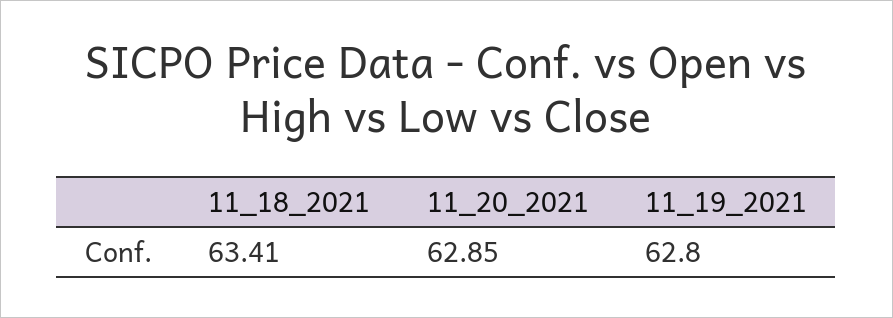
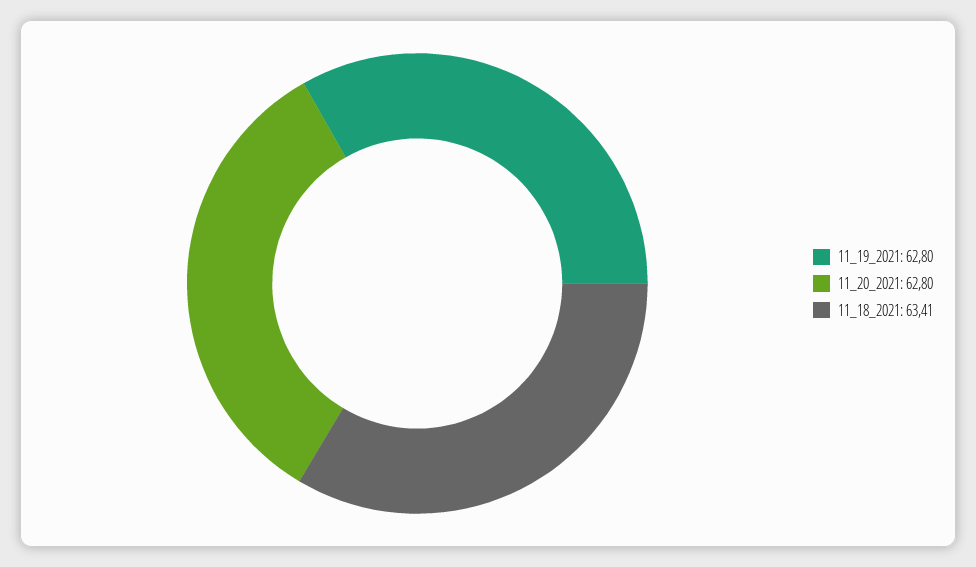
  {
    "11_18_2021": 63.41,
-   "11_20_2021": 62.85,
+   "11_20_2021": 62.8,
    "11_19_2021": 62.8
  }

